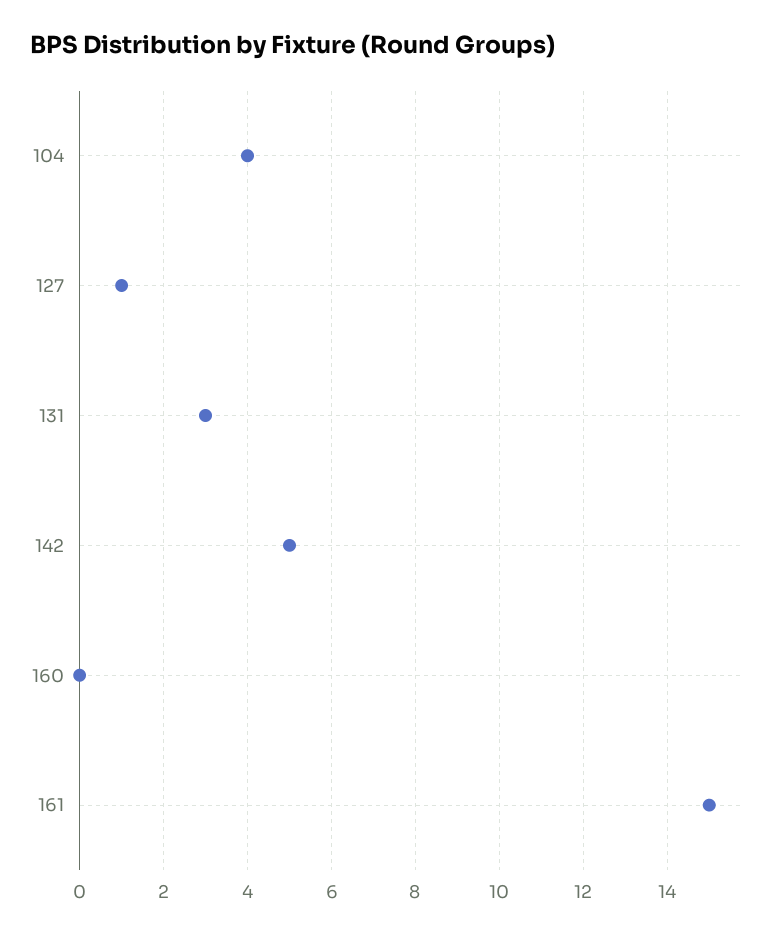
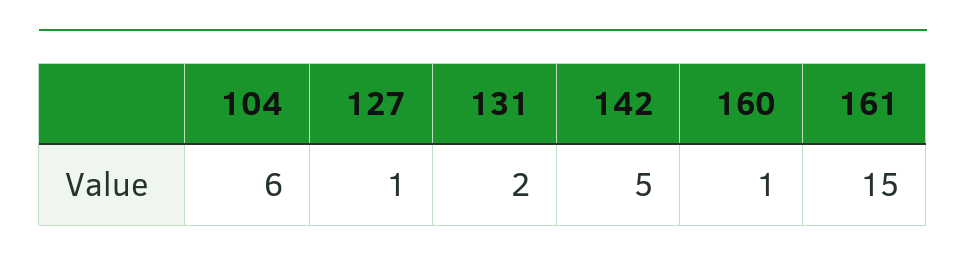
  {
-   "104": 4,
+   "104": 6,
    "127": 1,
-   "131": 3,
+   "131": 2,
    "142": 5,
-   "160": 0,
+   "160": 1,
    "161": 15
  }

